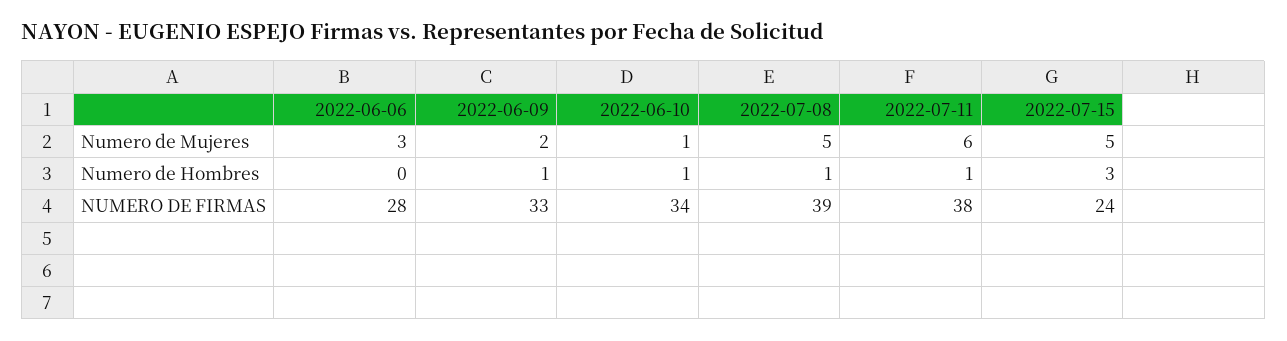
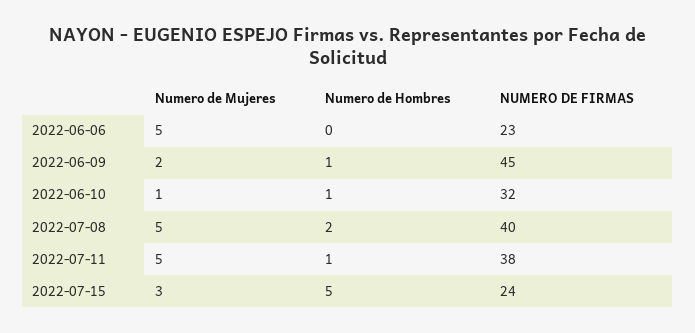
  {
    "2022-06-06": {
-     "Numero de Mujeres": 3,
+     "Numero de Mujeres": 5,
      "Numero de Hombres": 0,
-     "NUMERO DE FIRMAS": 28
+     "NUMERO DE FIRMAS": 23
    },
    "2022-06-09": {
      "Numero de Mujeres": 2,
      "Numero de Hombres": 1,
-     "NUMERO DE FIRMAS": 33
+     "NUMERO DE FIRMAS": 45
    },
    "2022-06-10": {
      "Numero de Mujeres": 1,
      "Numero de Hombres": 1,
-     "NUMERO DE FIRMAS": 34
+     "NUMERO DE FIRMAS": 32
    },
    "2022-07-08": {
      "Numero de Mujeres": 5,
-     "Numero de Hombres": 1,
+     "Numero de Hombres": 2,
-     "NUMERO DE FIRMAS": 39
+     "NUMERO DE FIRMAS": 40
    },
    "2022-07-11": {
-     "Numero de Mujeres": 6,
+     "Numero de Mujeres": 5,
      "Numero de Hombres": 1,
      "NUMERO DE FIRMAS": 38
    },
    "2022-07-15": {
-     "Numero de Mujeres": 5,
+     "Numero de Mujeres": 3,
-     "Numero de Hombres": 3,
+     "Numero de Hombres": 5,
      "NUMERO DE FIRMAS": 24
    }
  }

